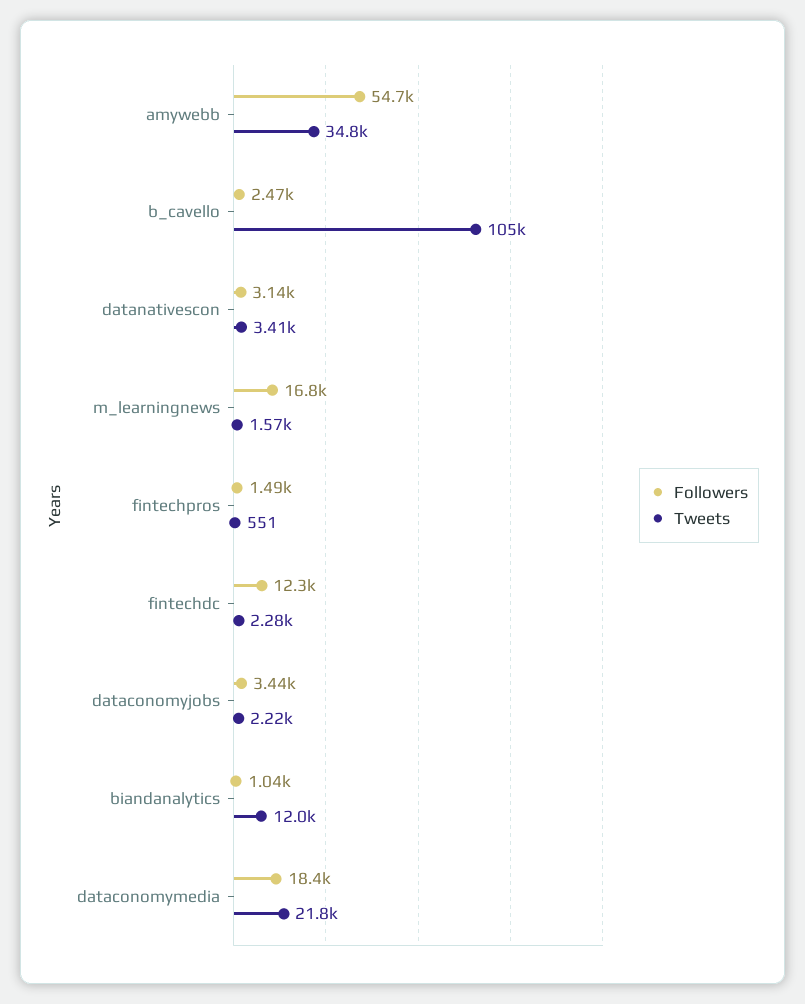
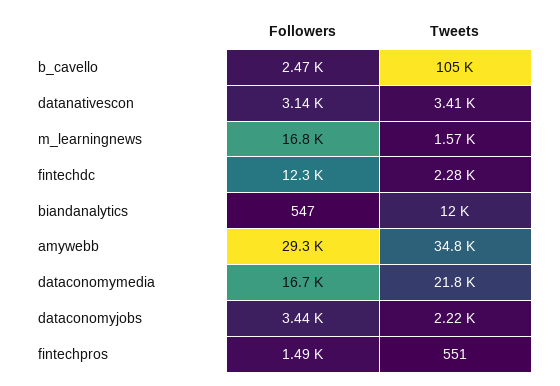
  {
    "Followers": {
-     "amywebb": 54700,
+     "amywebb": 29300,
      "b_cavello": 2470,
      "datanativescon": 3140,
      "m_learningnews": 16800,
      "fintechpros": 1490,
      "fintechdc": 12300,
      "dataconomyjobs": 3440,
-     "biandanalytics": 1040,
+     "biandanalytics": 547,
-     "dataconomymedia": 18400
+     "dataconomymedia": 16700
    },
    "Tweets": {
      "amywebb": 34800,
      "b_cavello": 105000,
      "datanativescon": 3410,
      "m_learningnews": 1570,
      "fintechpros": 551,
      "fintechdc": 2280,
      "dataconomyjobs": 2220,
      "biandanalytics": 12000,
      "dataconomymedia": 21800
    }
  }

